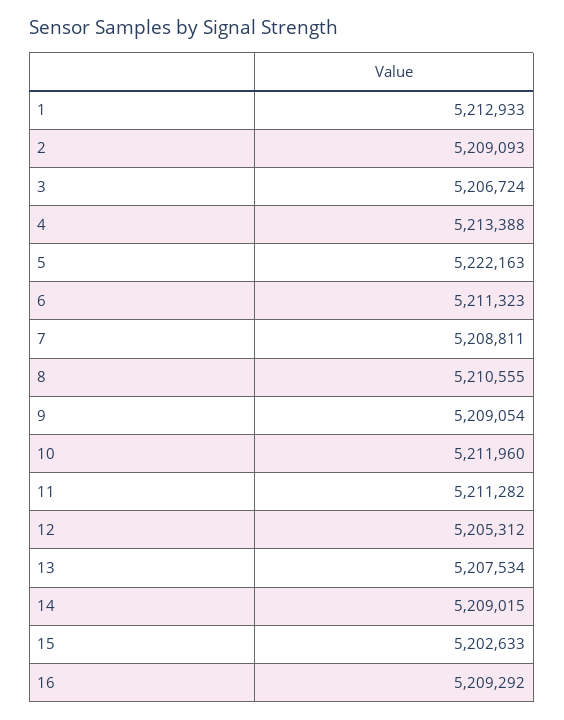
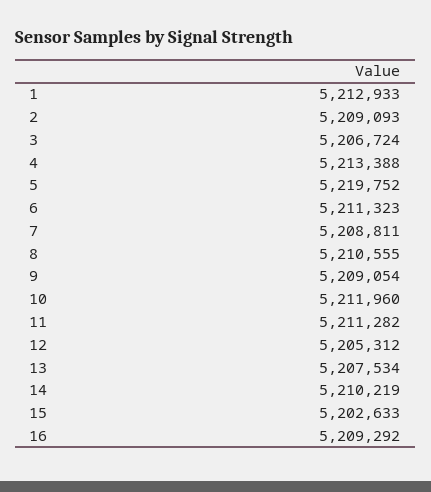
  {
    "1": 5212933,
    "2": 5209093,
    "3": 5206724,
    "4": 5213388,
-   "5": 5222163,
+   "5": 5219752,
    "6": 5211323,
    "7": 5208811,
    "8": 5210555,
    "9": 5209054,
    "10": 5211960,
    "11": 5211282,
    "12": 5205312,
    "13": 5207534,
-   "14": 5209015,
+   "14": 5210219,
    "15": 5202633,
    "16": 5209292
  }

